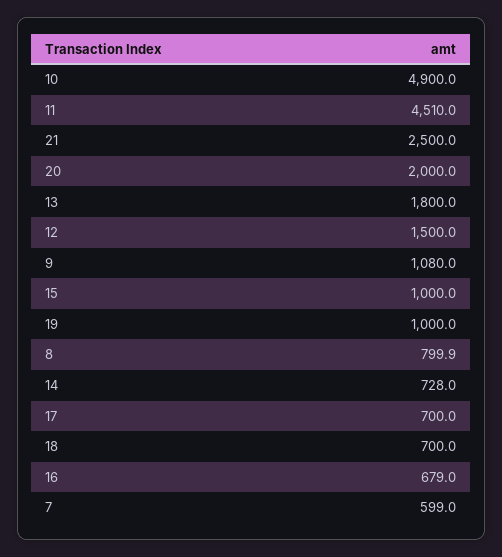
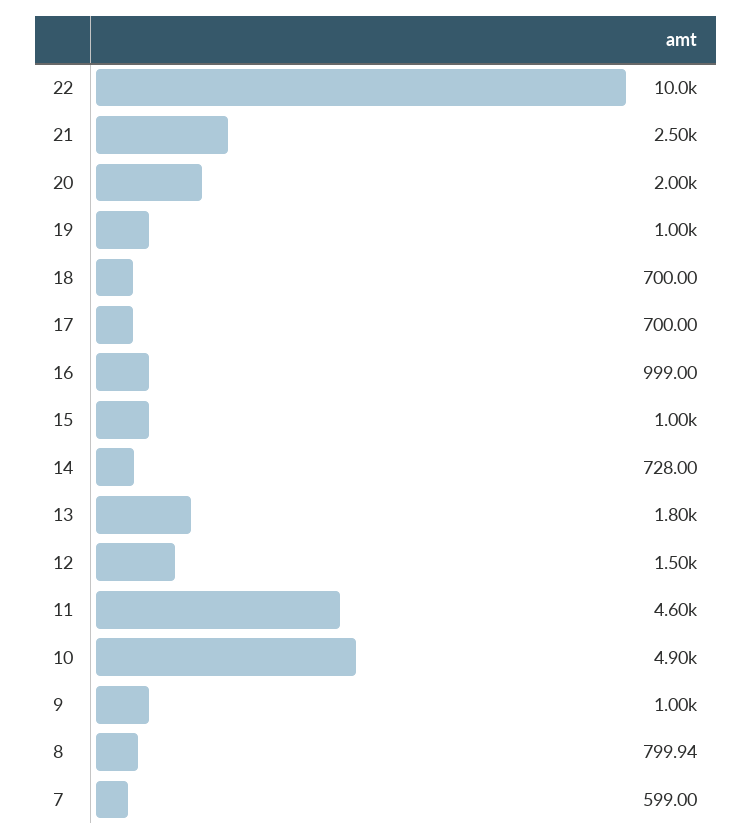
  {
    "10": 4900,
-   "11": 4510,
+   "11": 4600,
    "21": 2500,
    "20": 2000,
    "13": 1800,
    "12": 1500,
-   "9": 1080,
+   "9": 1000,
    "15": 1000,
    "19": 1000,
    "8": 799.94,
    "14": 728,
    "17": 700,
    "18": 700,
-   "16": 679,
+   "16": 999,
-   "7": 599
+   "7": 599,
+   "22": 10000
  }

